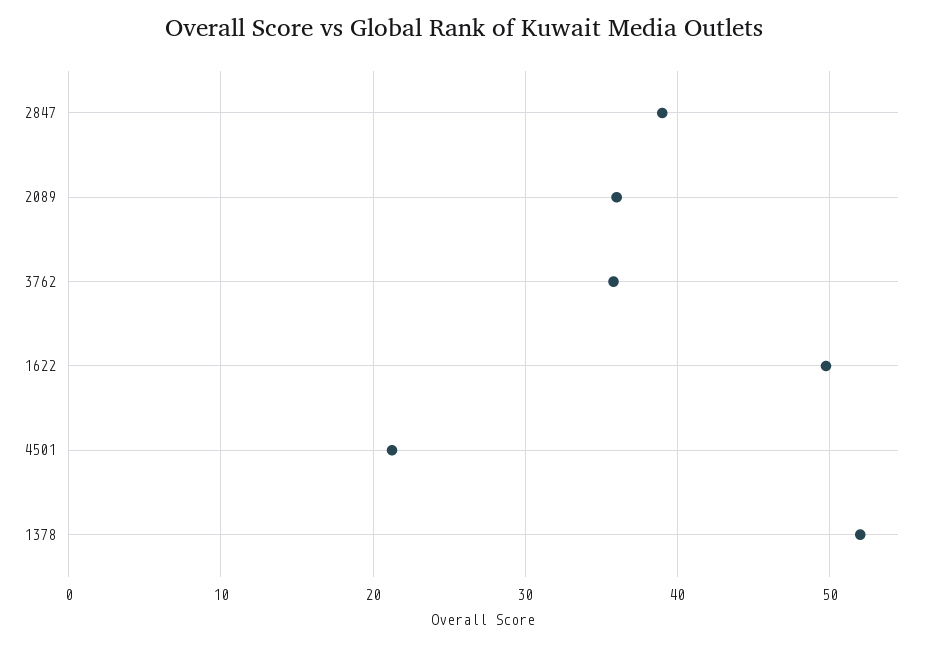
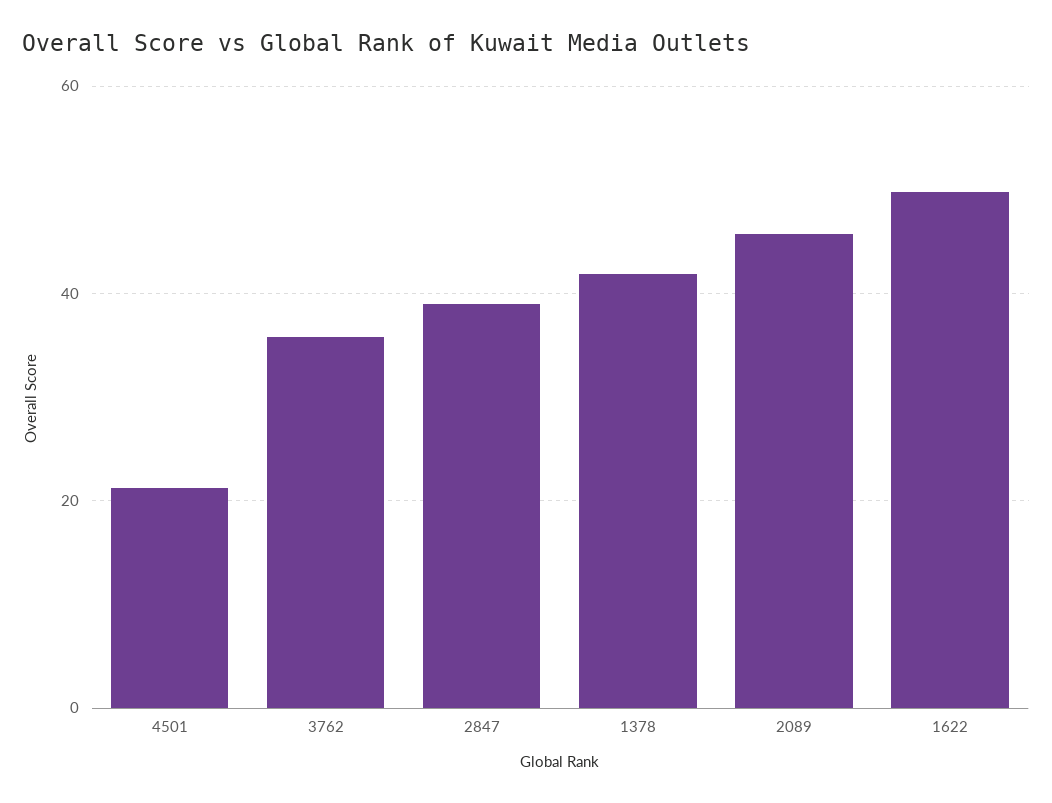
  {
    "2847": 39,
-   "2089": 36,
+   "2089": 46,
    "3762": 36,
    "1622": 50,
    "4501": 21,
-   "1378": 52
+   "1378": 42
  }

